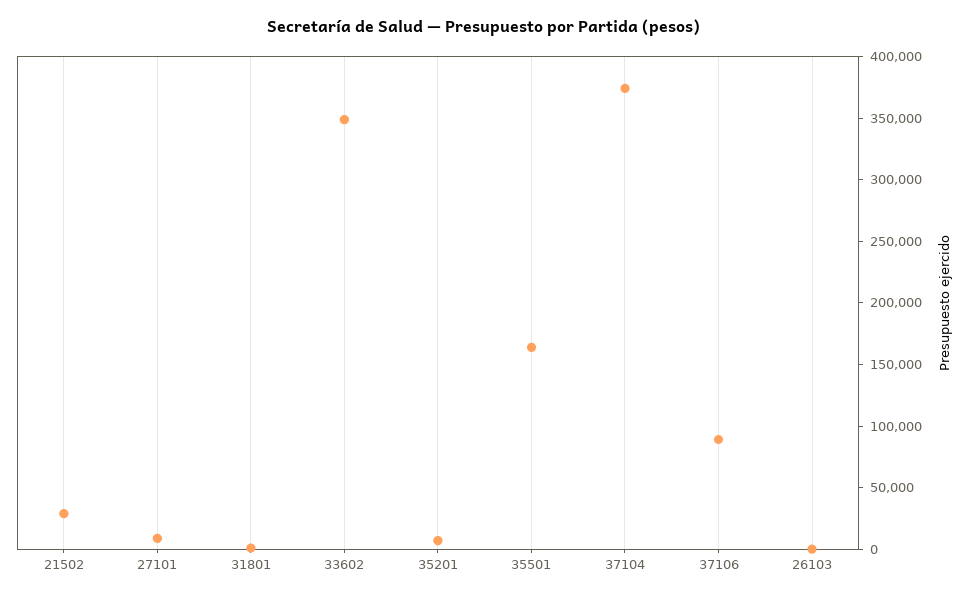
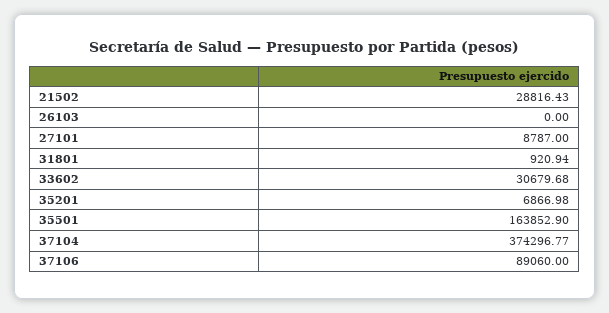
  {
    "21502": 28816.43,
    "27101": 8787,
    "31801": 920.94,
-   "33602": 350000,
+   "33602": 30679.68,
    "35201": 6866.98,
    "35501": 163852.9,
    "37104": 374296.77,
    "37106": 89060,
    "26103": 0
  }

